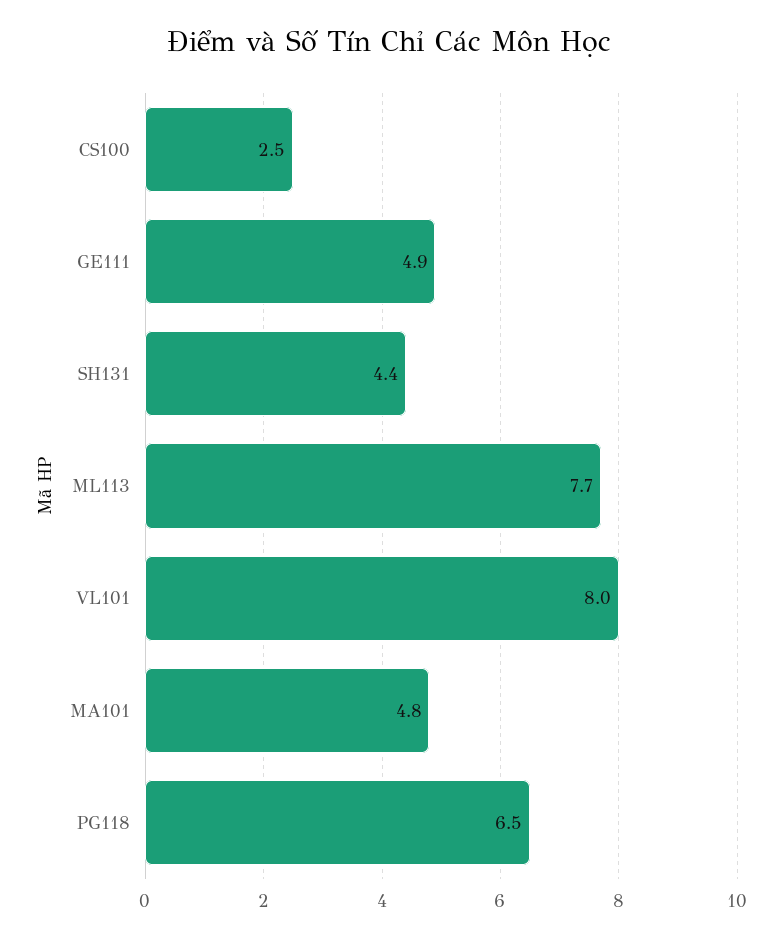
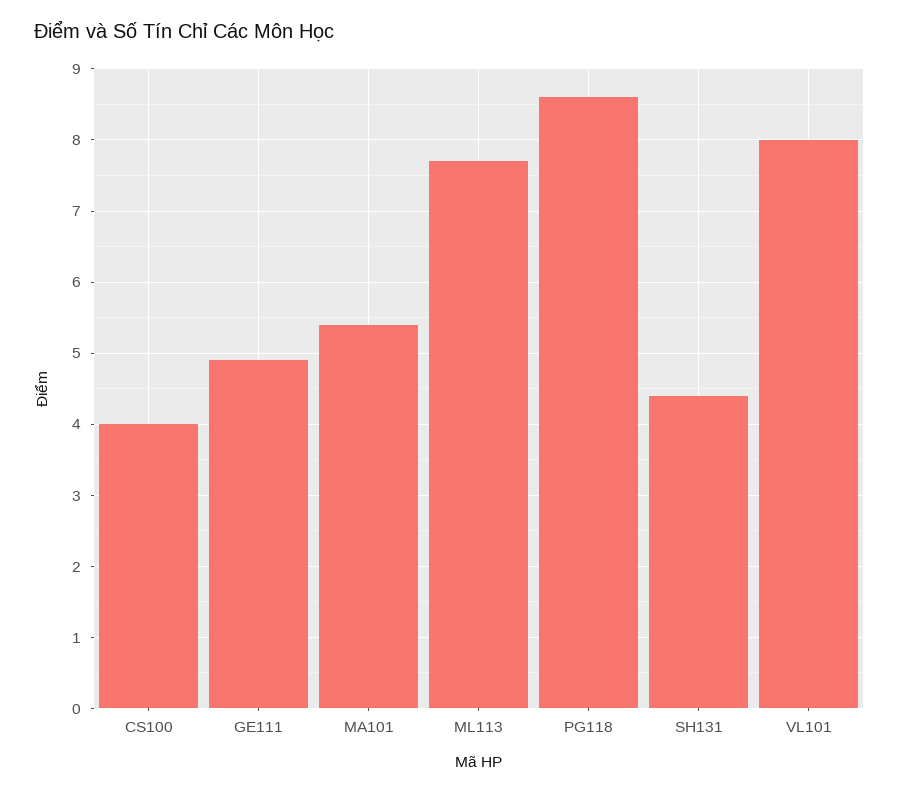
  {
-   "CS100": 2.5,
+   "CS100": 4,
    "GE111": 4.9,
    "SH131": 4.4,
    "ML113": 7.7,
    "VL101": 8,
-   "MA101": 4.8,
+   "MA101": 5.4,
-   "PG118": 6.5
+   "PG118": 8.6
  }

